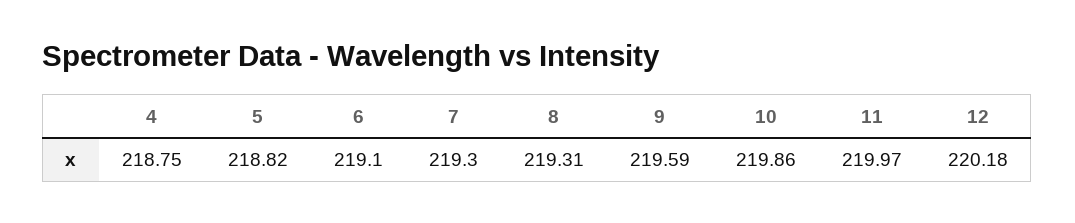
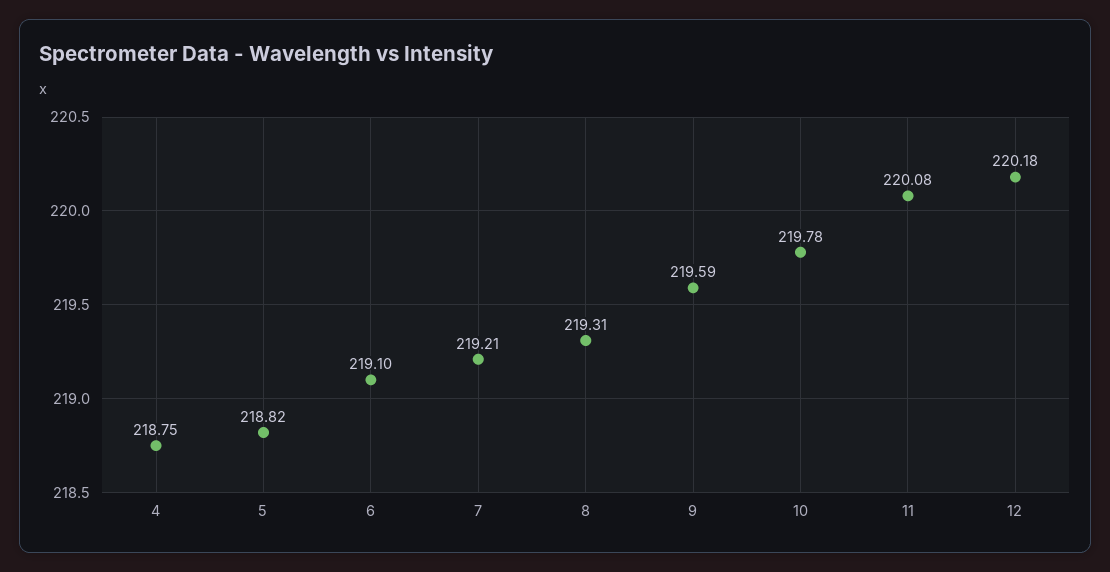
  {
    "4": 218.75,
    "5": 218.82,
    "6": 219.1,
-   "7": 219.3,
+   "7": 219.21,
    "8": 219.31,
    "9": 219.59,
-   "10": 219.86,
+   "10": 219.78,
-   "11": 219.97,
+   "11": 220.08,
    "12": 220.18
  }

